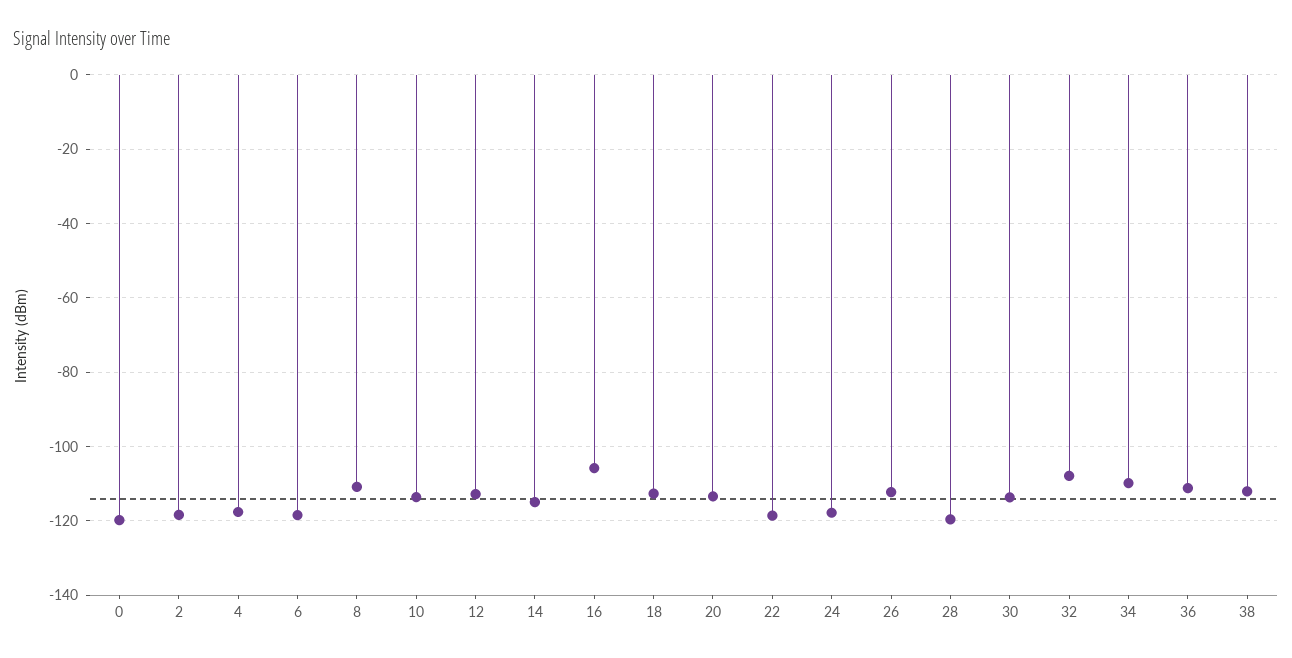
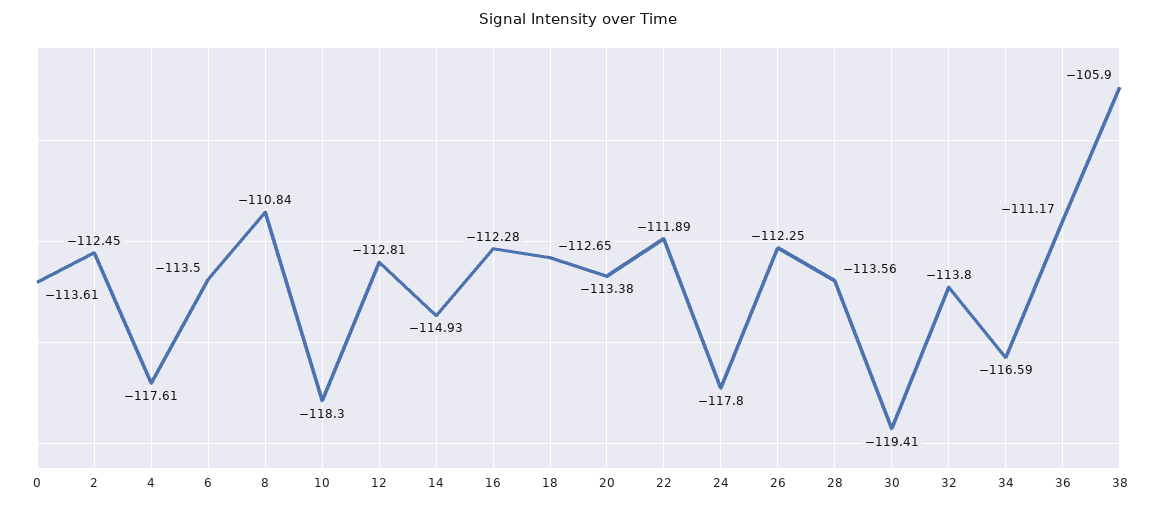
  {
-   "0": -120,
+   "0": -113.61,
-   "2": -118,
+   "2": -112.45,
    "4": -117.61,
-   "6": -118,
+   "6": -113.5,
    "8": -110.84,
-   "10": -114,
+   "10": -118.3,
    "12": -112.81,
    "14": -114.93,
-   "16": -106,
+   "16": -112.28,
    "18": -112.65,
    "20": -113.38,
-   "22": -118,
+   "22": -111.89,
    "24": -117.8,
    "26": -112.25,
-   "28": -120,
+   "28": -113.56,
-   "30": -114,
+   "30": -119.41,
-   "32": -108,
+   "32": -113.8,
-   "34": -110,
+   "34": -116.59,
    "36": -111.17,
-   "38": -112
+   "38": -105.9
  }

